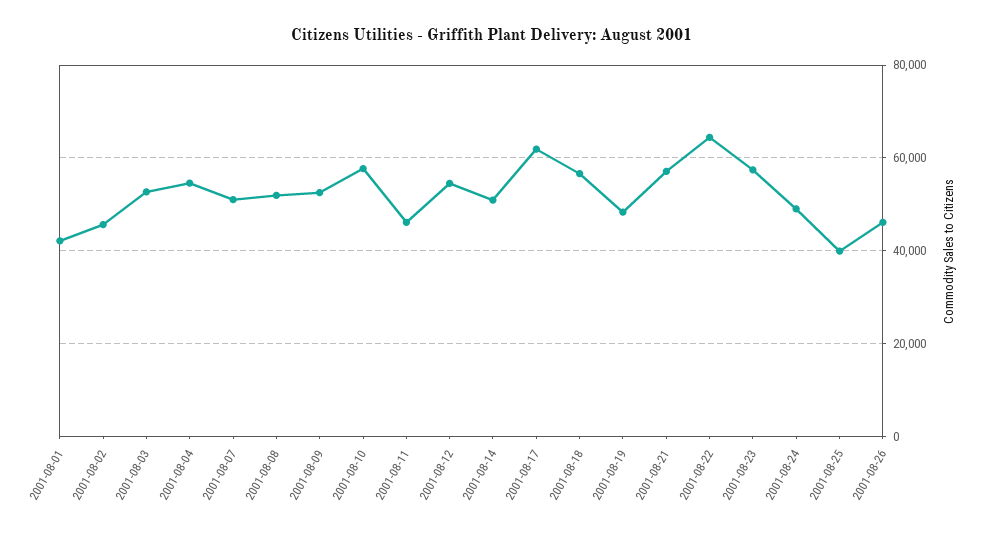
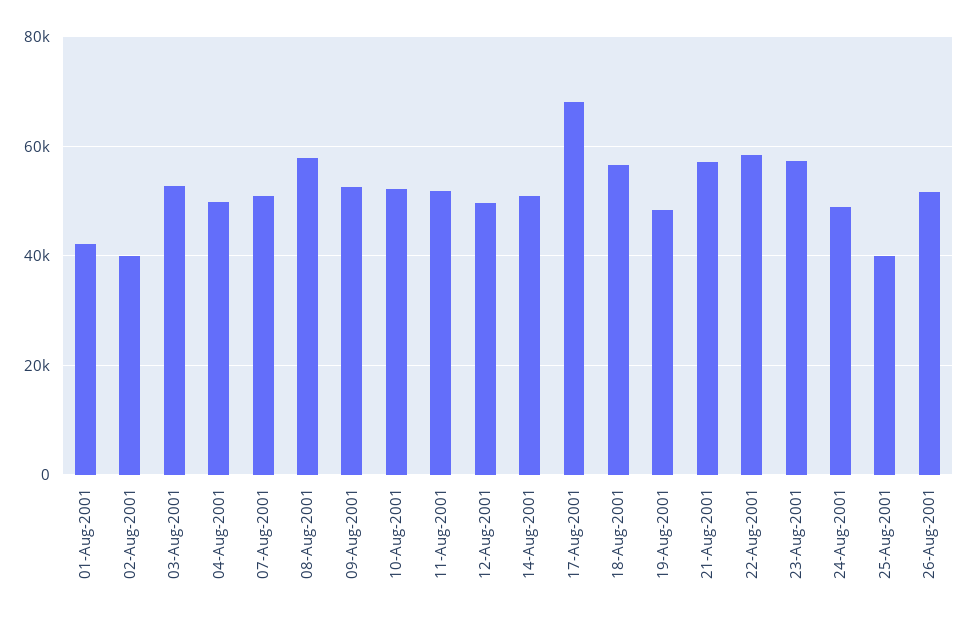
  {
    "2001-08-01": 42000,
-   "2001-08-02": 46000,
+   "2001-08-02": 40000,
    "2001-08-03": 52000,
-   "2001-08-04": 54000,
+   "2001-08-04": 50000,
    "2001-08-07": 52000,
-   "2001-08-08": 52000,
+   "2001-08-08": 58000,
    "2001-08-09": 52000,
-   "2001-08-10": 58000,
+   "2001-08-10": 52000,
-   "2001-08-11": 46000,
+   "2001-08-11": 52000,
-   "2001-08-12": 54000,
+   "2001-08-12": 50000,
    "2001-08-14": 50000,
-   "2001-08-17": 62000,
+   "2001-08-17": 68000,
    "2001-08-18": 56000,
    "2001-08-19": 48000,
    "2001-08-21": 58000,
-   "2001-08-22": 64000,
+   "2001-08-22": 58000,
    "2001-08-23": 58000,
    "2001-08-24": 48000,
    "2001-08-25": 40000,
-   "2001-08-26": 46000
+   "2001-08-26": 52000
  }

